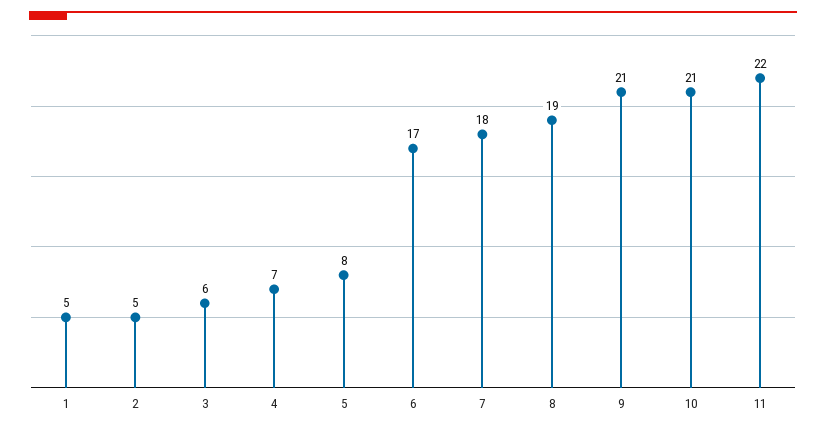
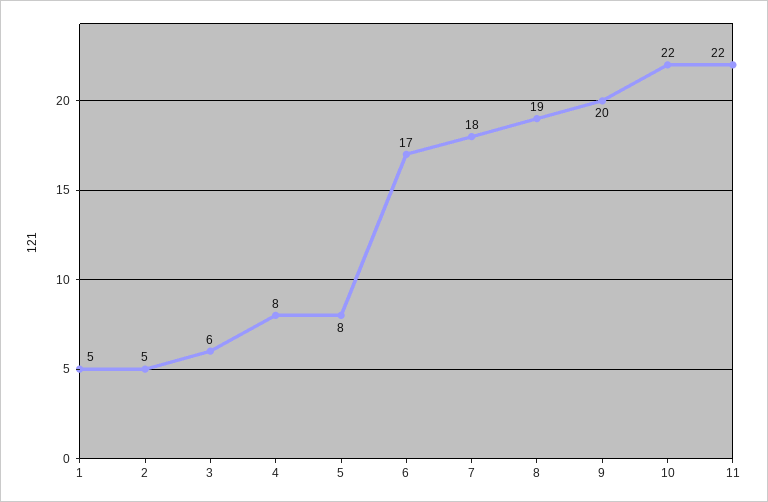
  {
    "1": 5,
    "2": 5,
    "3": 6,
-   "4": 7,
+   "4": 8,
    "5": 8,
    "6": 17,
    "7": 18,
    "8": 19,
-   "9": 21,
+   "9": 20,
-   "10": 21,
+   "10": 22,
    "11": 22
  }

